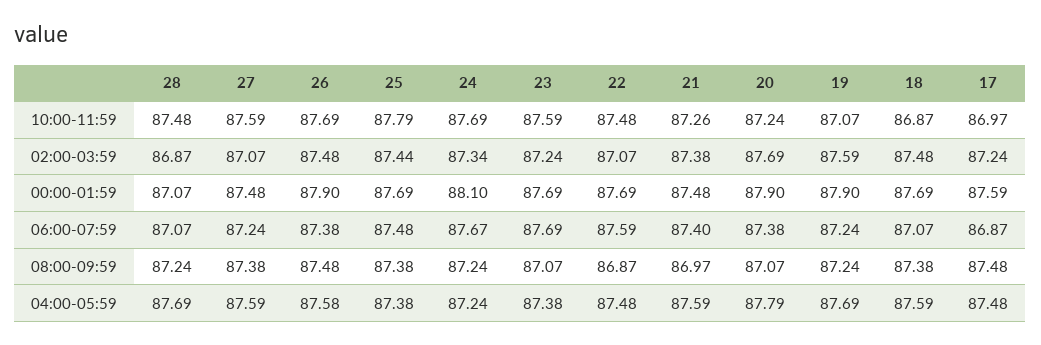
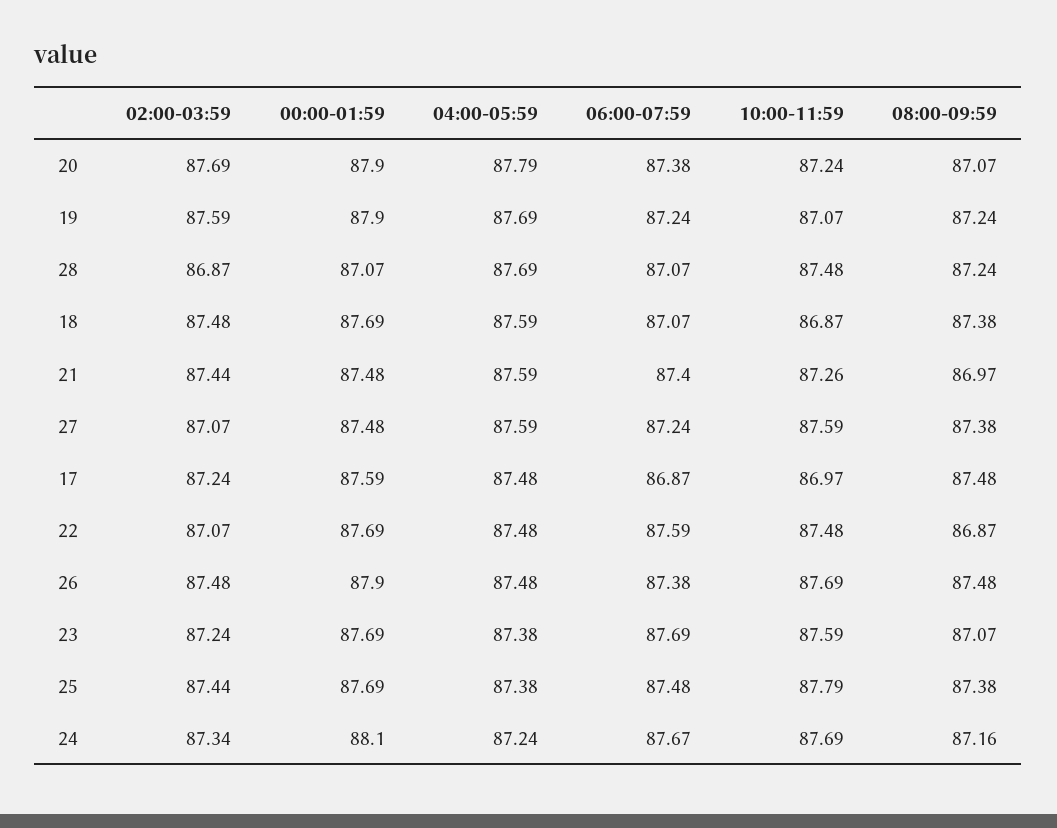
  {
    "28": {
      "10:00-11:59": 87.48,
      "02:00-03:59": 86.87,
      "00:00-01:59": 87.07,
      "06:00-07:59": 87.07,
      "08:00-09:59": 87.24,
      "04:00-05:59": 87.69
    },
    "27": {
      "10:00-11:59": 87.59,
      "02:00-03:59": 87.07,
      "00:00-01:59": 87.48,
      "06:00-07:59": 87.24,
      "08:00-09:59": 87.38,
      "04:00-05:59": 87.59
    },
    "26": {
      "10:00-11:59": 87.69,
      "02:00-03:59": 87.48,
      "00:00-01:59": 87.9,
      "06:00-07:59": 87.38,
      "08:00-09:59": 87.48,
-     "04:00-05:59": 87.58
+     "04:00-05:59": 87.48
    },
    "25": {
      "10:00-11:59": 87.79,
      "02:00-03:59": 87.44,
      "00:00-01:59": 87.69,
      "06:00-07:59": 87.48,
      "08:00-09:59": 87.38,
      "04:00-05:59": 87.38
    },
    "24": {
      "10:00-11:59": 87.69,
      "02:00-03:59": 87.34,
      "00:00-01:59": 88.1,
      "06:00-07:59": 87.67,
-     "08:00-09:59": 87.24,
+     "08:00-09:59": 87.16,
      "04:00-05:59": 87.24
    },
    "23": {
      "10:00-11:59": 87.59,
      "02:00-03:59": 87.24,
      "00:00-01:59": 87.69,
      "06:00-07:59": 87.69,
      "08:00-09:59": 87.07,
      "04:00-05:59": 87.38
    },
    "22": {
      "10:00-11:59": 87.48,
      "02:00-03:59": 87.07,
      "00:00-01:59": 87.69,
      "06:00-07:59": 87.59,
      "08:00-09:59": 86.87,
      "04:00-05:59": 87.48
    },
    "21": {
      "10:00-11:59": 87.26,
-     "02:00-03:59": 87.38,
+     "02:00-03:59": 87.44,
      "00:00-01:59": 87.48,
      "06:00-07:59": 87.4,
      "08:00-09:59": 86.97,
      "04:00-05:59": 87.59
    },
    "20": {
      "10:00-11:59": 87.24,
      "02:00-03:59": 87.69,
      "00:00-01:59": 87.9,
      "06:00-07:59": 87.38,
      "08:00-09:59": 87.07,
      "04:00-05:59": 87.79
    },
    "19": {
      "10:00-11:59": 87.07,
      "02:00-03:59": 87.59,
      "00:00-01:59": 87.9,
      "06:00-07:59": 87.24,
      "08:00-09:59": 87.24,
      "04:00-05:59": 87.69
    },
    "18": {
      "10:00-11:59": 86.87,
      "02:00-03:59": 87.48,
      "00:00-01:59": 87.69,
      "06:00-07:59": 87.07,
      "08:00-09:59": 87.38,
      "04:00-05:59": 87.59
    },
    "17": {
      "10:00-11:59": 86.97,
      "02:00-03:59": 87.24,
      "00:00-01:59": 87.59,
      "06:00-07:59": 86.87,
      "08:00-09:59": 87.48,
      "04:00-05:59": 87.48
    }
  }

